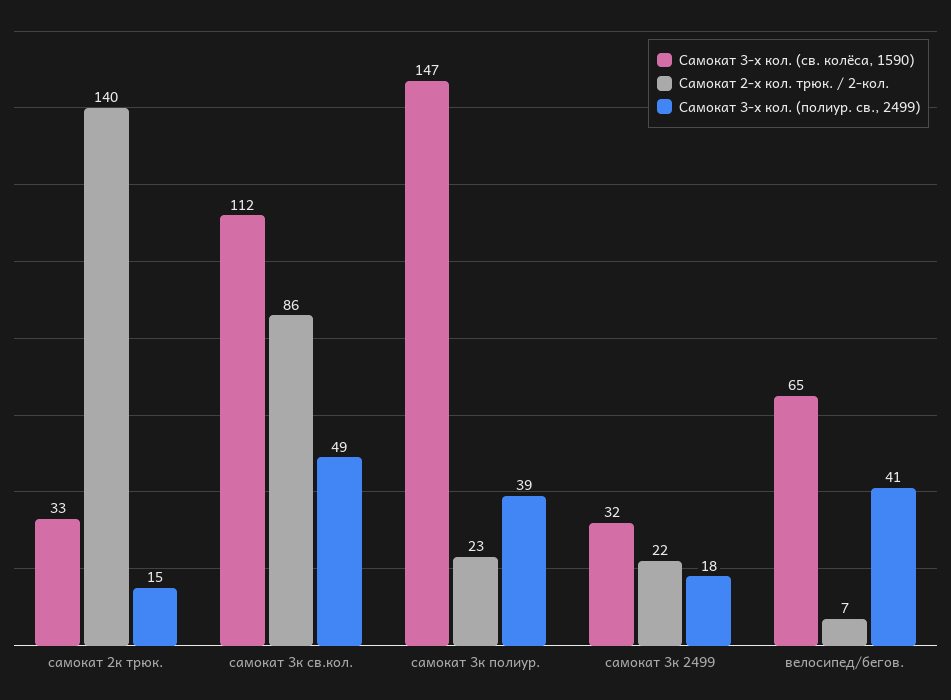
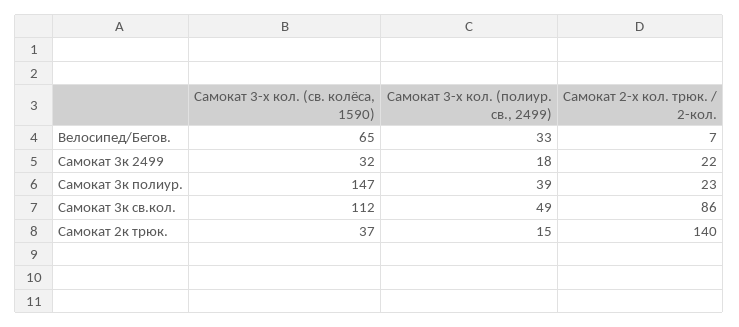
  {
    "Самокат 3-х кол. (св. колёса, 1590)": {
-     "самокат 2к трюк.": 33,
+     "самокат 2к трюк.": 37,
      "самокат 3к св.кол.": 112,
      "самокат 3к полиур.": 147,
      "самокат 3к 2499": 32,
      "велосипед/бегов.": 65
    },
    "Самокат 2-х кол. трюк. / 2-кол.": {
      "самокат 2к трюк.": 140,
      "самокат 3к св.кол.": 86,
      "самокат 3к полиур.": 23,
      "самокат 3к 2499": 22,
      "велосипед/бегов.": 7
    },
    "Самокат 3-х кол. (полиур. св., 2499)": {
      "самокат 2к трюк.": 15,
      "самокат 3к св.кол.": 49,
      "самокат 3к полиур.": 39,
      "самокат 3к 2499": 18,
-     "велосипед/бегов.": 41
+     "велосипед/бегов.": 33
    }
  }

